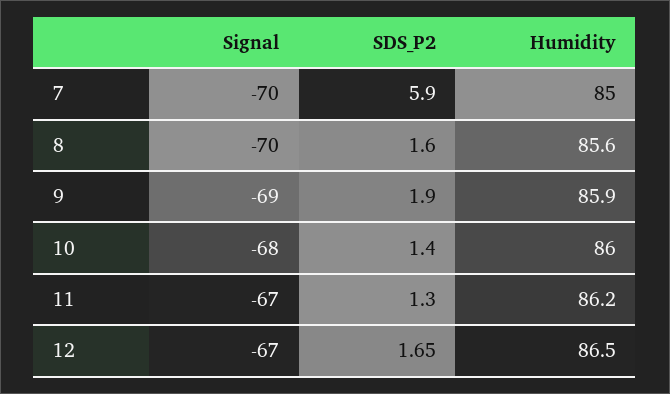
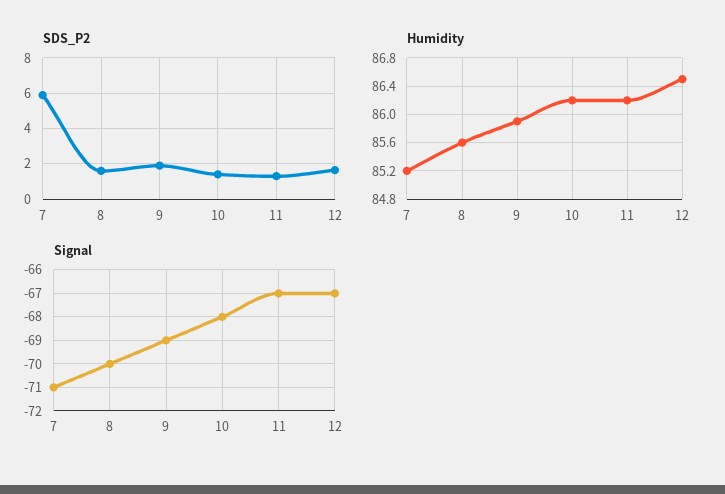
  {
    "Signal": {
-     "7": -70,
+     "7": -71,
      "8": -70,
      "9": -69,
      "10": -68,
      "11": -67,
      "12": -67
    },
    "SDS_P2": {
      "7": 5.9,
      "8": 1.6,
      "9": 1.9,
      "10": 1.4,
      "11": 1.3,
      "12": 1.65
    },
    "Humidity": {
-     "7": 85,
+     "7": 85.2,
      "8": 85.6,
      "9": 85.9,
-     "10": 86,
+     "10": 86.2,
      "11": 86.2,
      "12": 86.5
    }
  }

